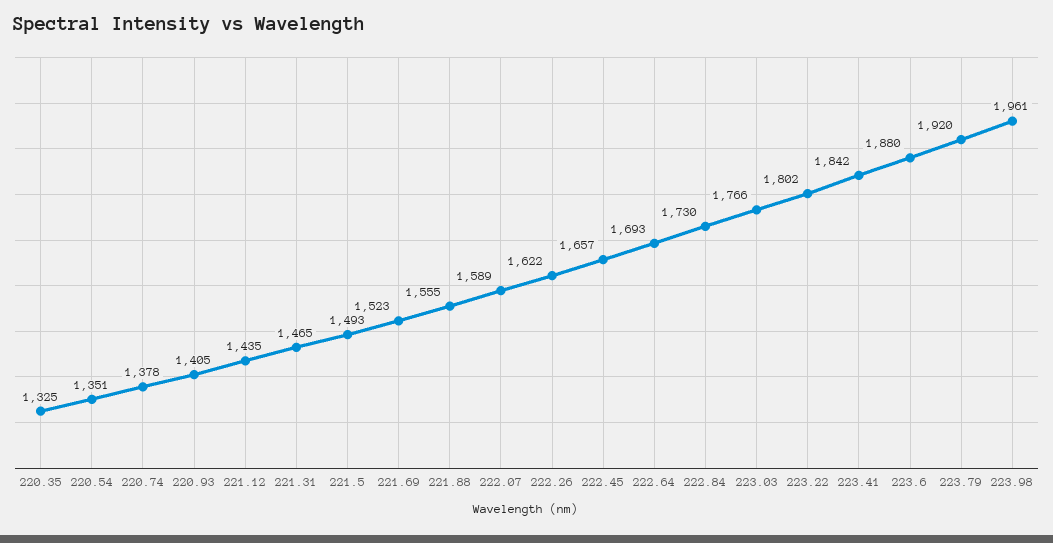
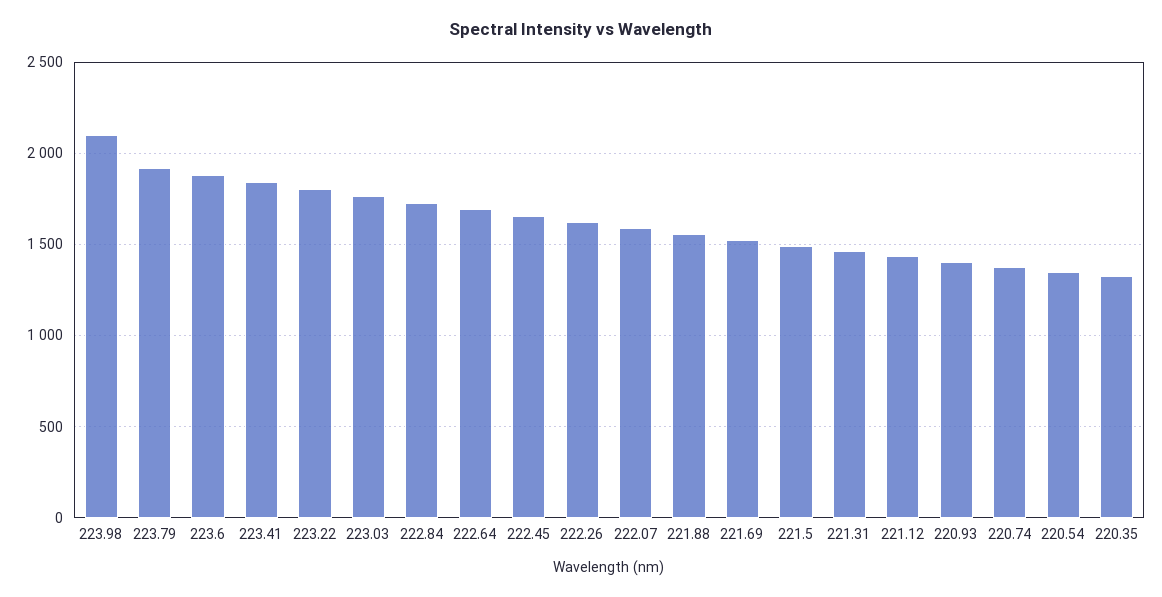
  {
    "220.35": 1325,
    "220.54": 1351,
    "220.74": 1378,
    "220.93": 1405,
    "221.12": 1435,
    "221.31": 1465,
    "221.5": 1493,
    "221.69": 1523,
    "221.88": 1555,
    "222.07": 1589,
    "222.26": 1622,
    "222.45": 1657,
    "222.64": 1693,
    "222.84": 1730,
    "223.03": 1766,
    "223.22": 1802,
    "223.41": 1842,
    "223.6": 1880,
    "223.79": 1920,
-   "223.98": 1961
+   "223.98": 2100
  }

